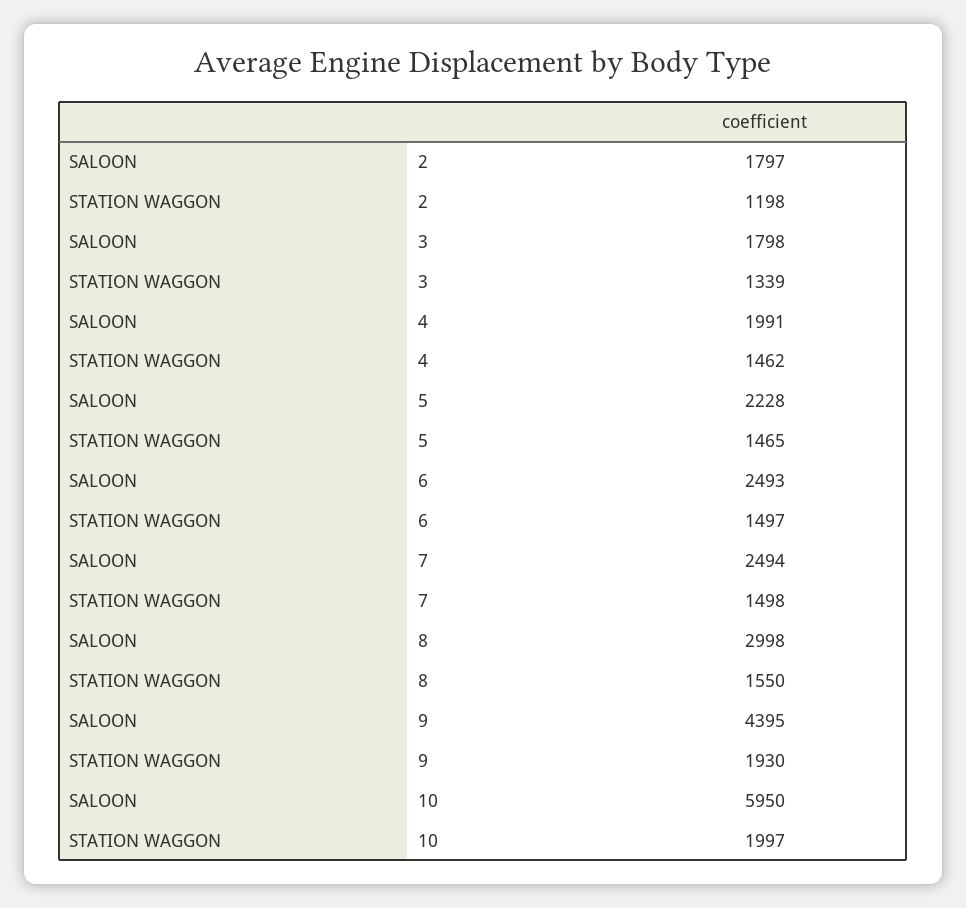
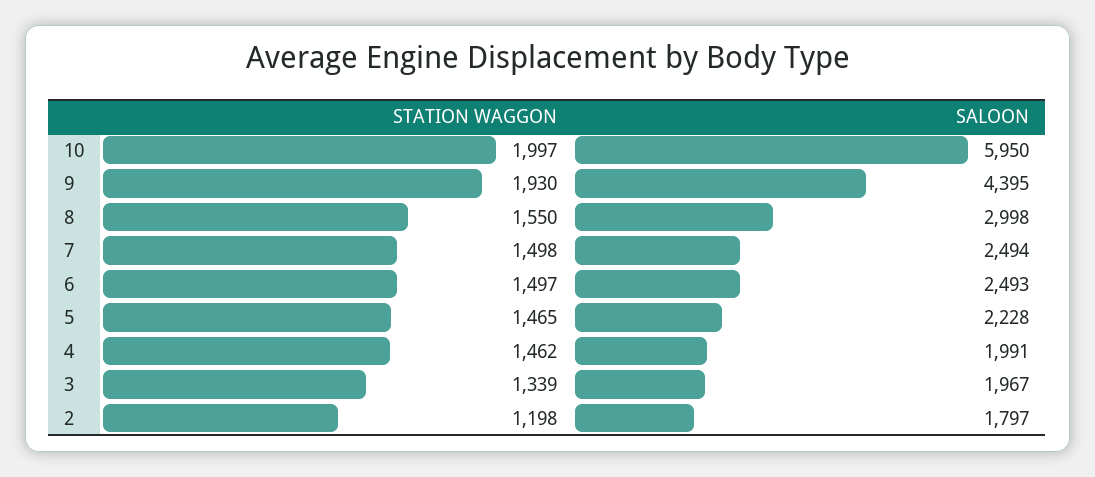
  {
    "SALOON": {
      "2": 1797,
-     "3": 1798,
+     "3": 1967,
      "4": 1991,
      "5": 2228,
      "6": 2493,
      "7": 2494,
      "8": 2998,
      "9": 4395,
      "10": 5950
    },
    "STATION WAGGON": {
      "2": 1198,
      "3": 1339,
      "4": 1462,
      "5": 1465,
      "6": 1497,
      "7": 1498,
      "8": 1550,
      "9": 1930,
      "10": 1997
    }
  }

